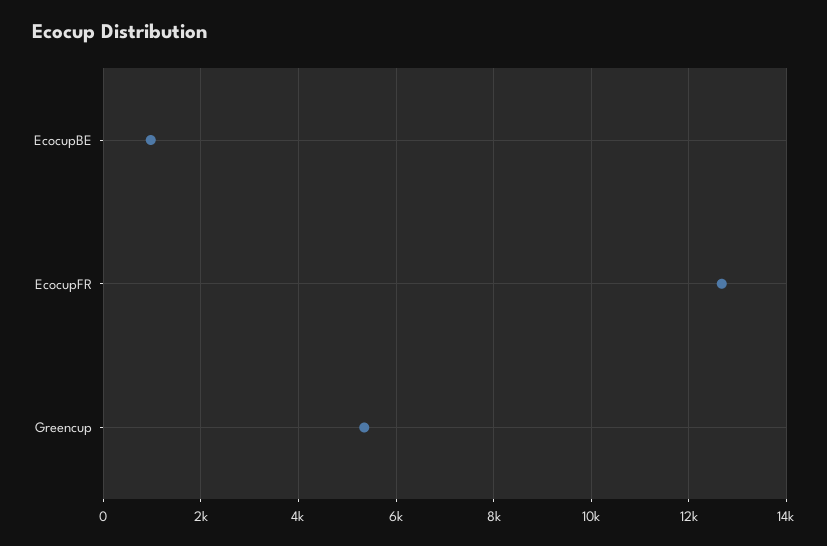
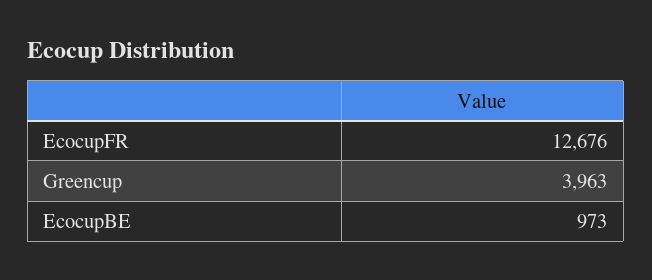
  {
    "EcocupBE": 973,
    "EcocupFR": 12676,
-   "Greencup": 5400
+   "Greencup": 3963
  }

